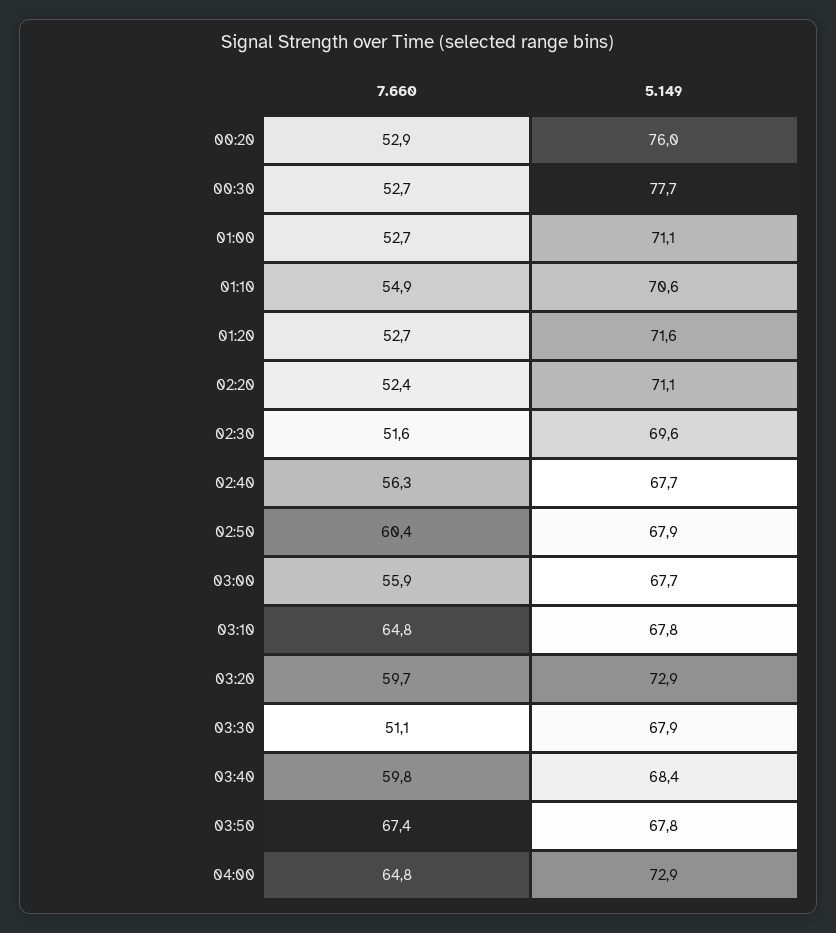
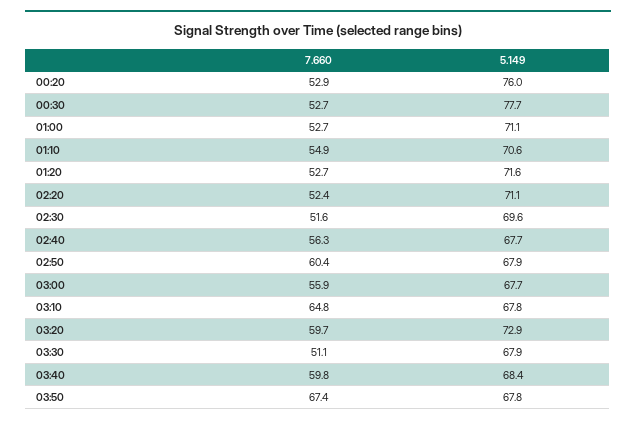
  {
    "7.660": {
      "00:20": 52.9,
      "00:30": 52.7,
      "01:00": 52.7,
      "01:10": 54.9,
      "01:20": 52.7,
      "02:20": 52.4,
      "02:30": 51.6,
      "02:40": 56.3,
      "02:50": 60.4,
      "03:00": 55.9,
      "03:10": 64.8,
      "03:20": 59.7,
      "03:30": 51.1,
      "03:40": 59.8,
-     "03:50": 67.4,
+     "03:50": 67.4
-     "04:00": 64.8
    },
    "5.149": {
      "00:20": 76,
      "00:30": 77.7,
      "01:00": 71.1,
      "01:10": 70.6,
      "01:20": 71.6,
      "02:20": 71.1,
      "02:30": 69.6,
      "02:40": 67.7,
      "02:50": 67.9,
      "03:00": 67.7,
      "03:10": 67.8,
      "03:20": 72.9,
      "03:30": 67.9,
      "03:40": 68.4,
-     "03:50": 67.8,
+     "03:50": 67.8
-     "04:00": 72.9
    }
  }

